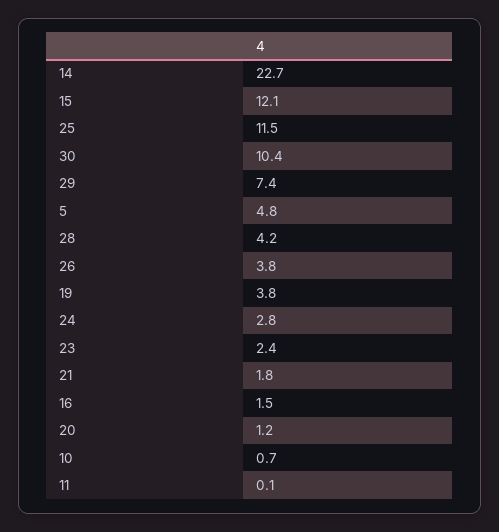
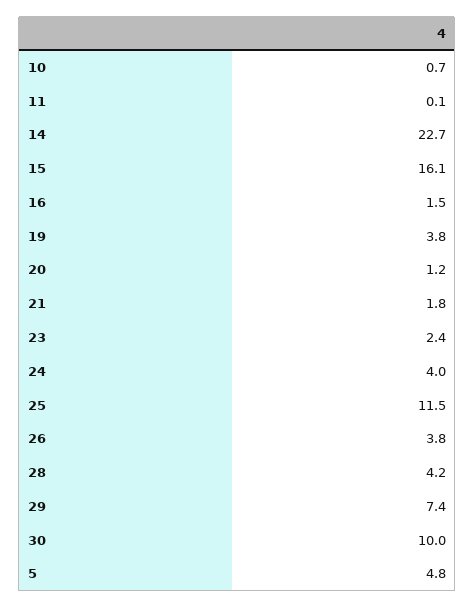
  {
    "14": 22.7,
-   "15": 12.1,
+   "15": 16.1,
    "25": 11.5,
-   "30": 10.4,
+   "30": 10,
    "29": 7.4,
    "5": 4.8,
    "28": 4.2,
    "26": 3.8,
    "19": 3.8,
-   "24": 2.8,
+   "24": 4,
    "23": 2.4,
    "21": 1.8,
    "16": 1.5,
    "20": 1.2,
    "10": 0.7,
    "11": 0.1
  }

